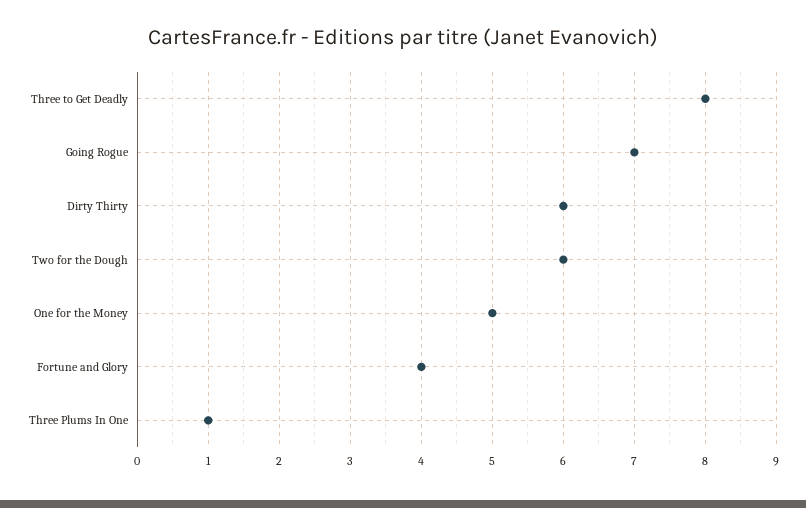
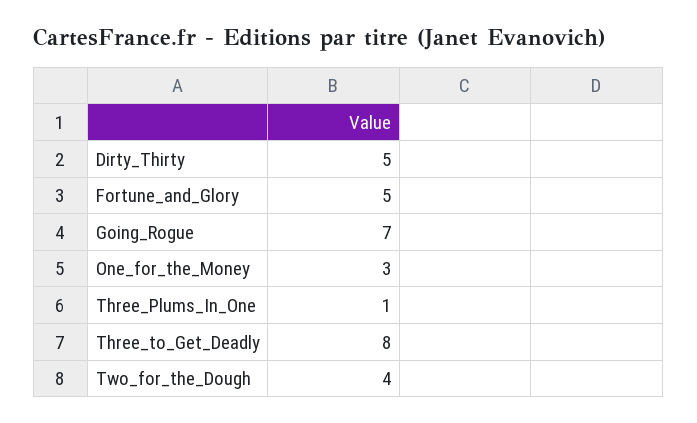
  {
    "Three to Get Deadly": 8,
    "Going Rogue": 7,
-   "Dirty Thirty": 6,
+   "Dirty Thirty": 5,
-   "Two for the Dough": 6,
+   "Two for the Dough": 4,
-   "One for the Money": 5,
+   "One for the Money": 3,
-   "Fortune and Glory": 4,
+   "Fortune and Glory": 5,
    "Three Plums In One": 1
  }

